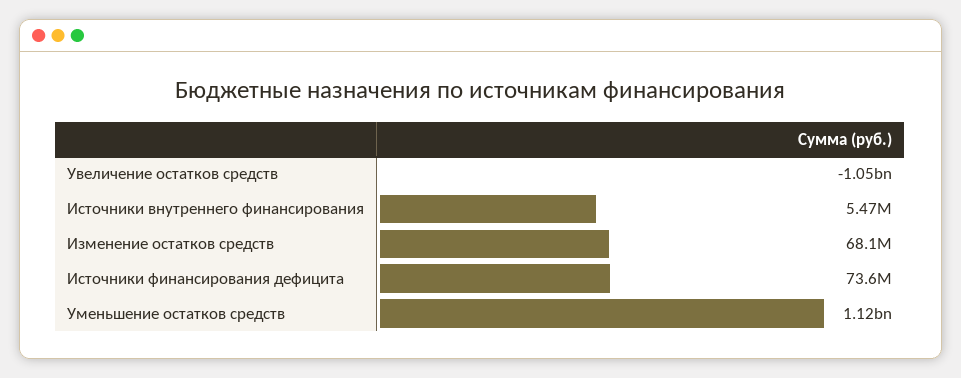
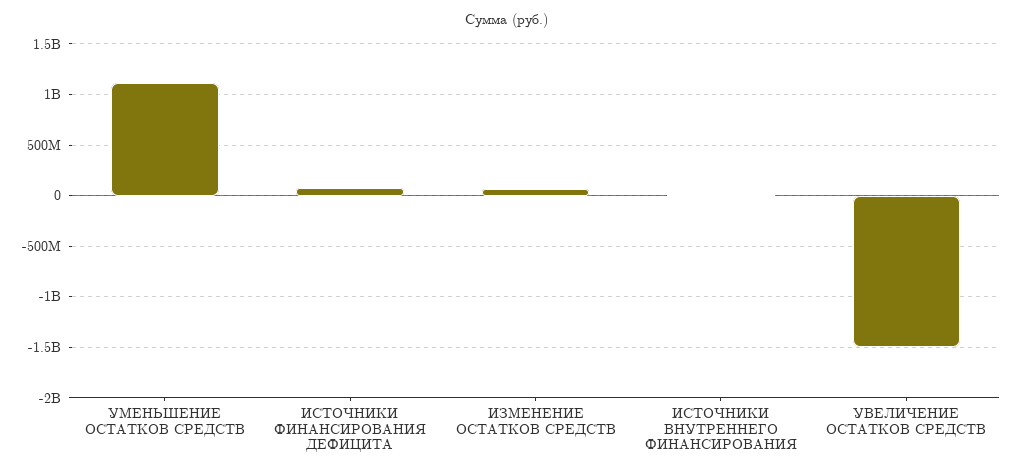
  {
-   "Увеличение остатков средств": -1050000000,
+   "Увеличение остатков средств": -1500000000,
    "Источники внутреннего финансирования": 5470000,
    "Изменение остатков средств": 68100000,
    "Источники финансирования дефицита": 73600000,
    "Уменьшение остатков средств": 1120000000
  }

